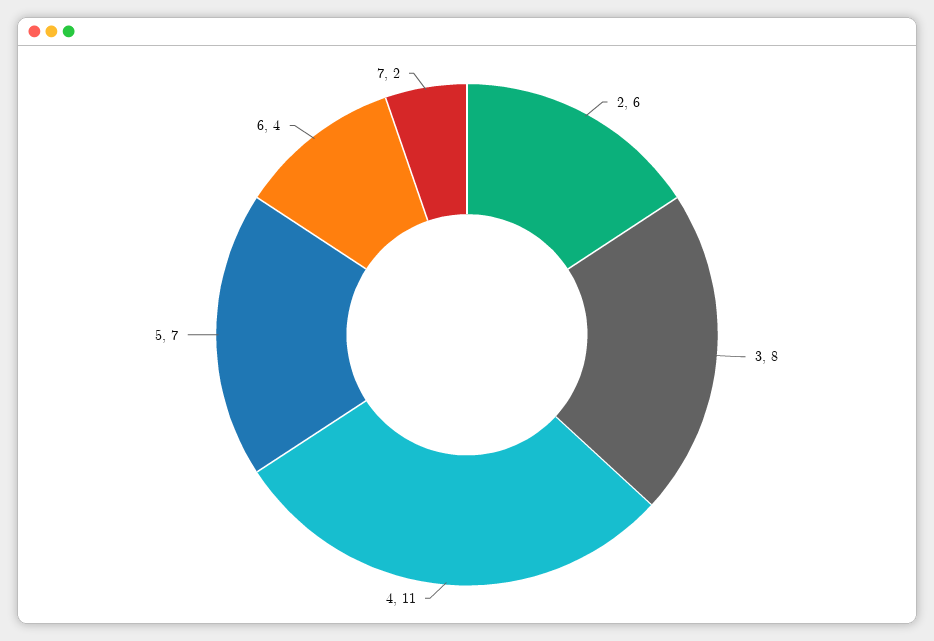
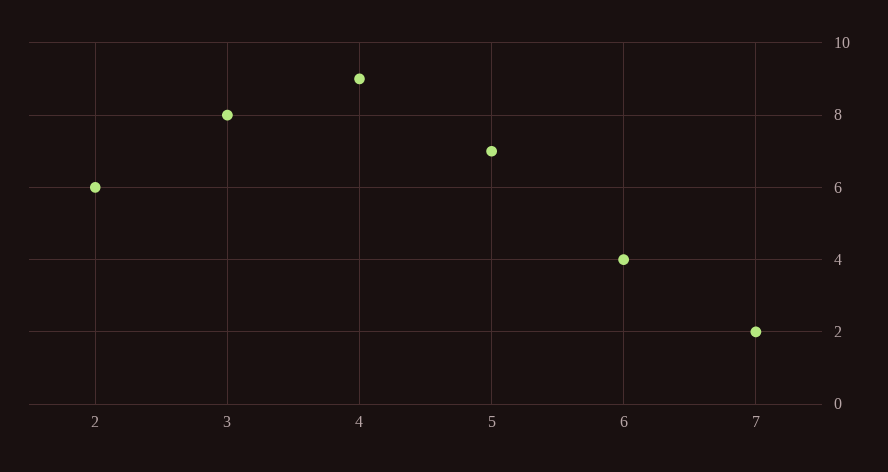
  {
    "2": 6,
    "3": 8,
-   "4": 11,
+   "4": 9,
    "5": 7,
    "6": 4,
    "7": 2
  }

